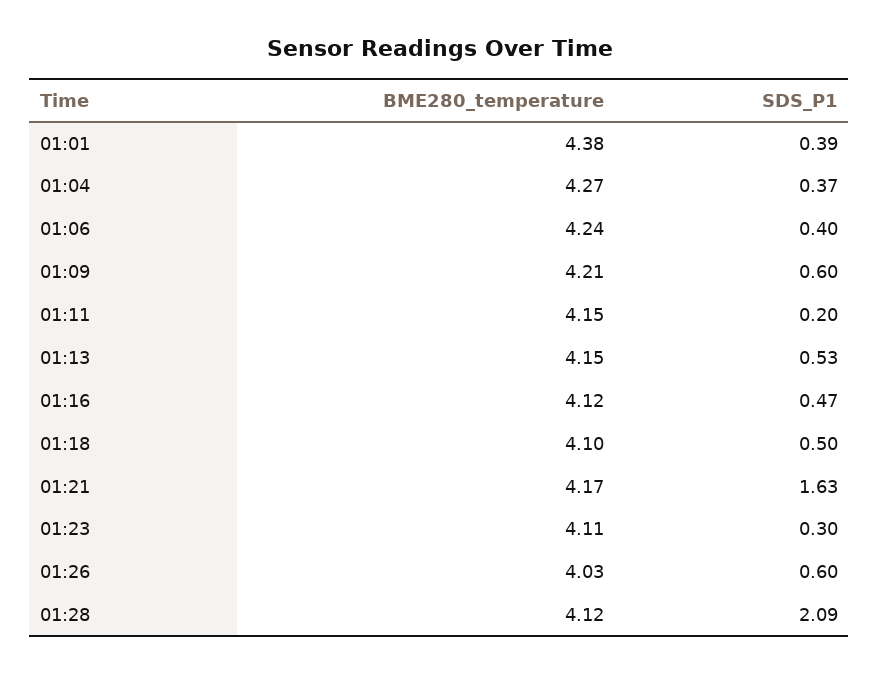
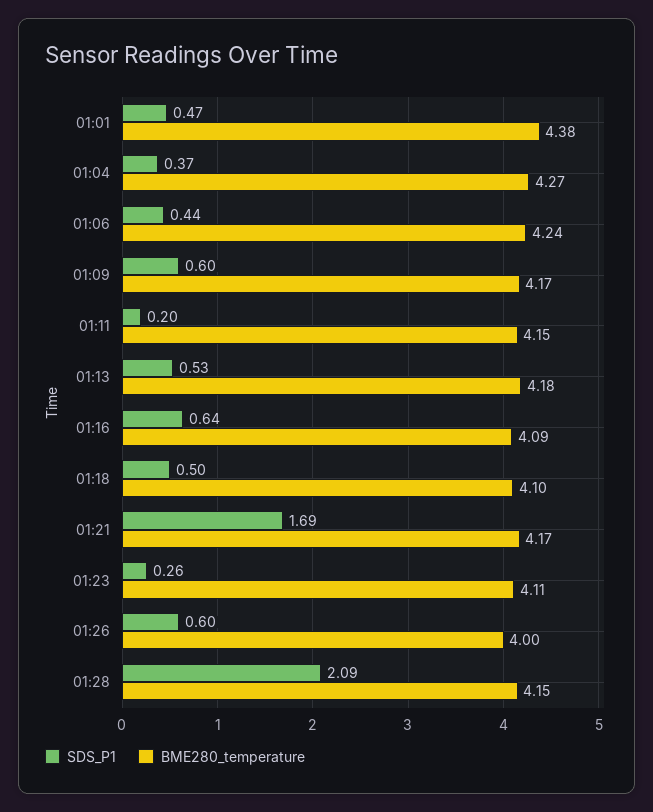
  {
    "BME280_temperature": {
      "01:01": 4.38,
      "01:04": 4.27,
      "01:06": 4.24,
-     "01:09": 4.21,
+     "01:09": 4.17,
      "01:11": 4.15,
-     "01:13": 4.15,
+     "01:13": 4.18,
-     "01:16": 4.12,
+     "01:16": 4.09,
      "01:18": 4.1,
      "01:21": 4.17,
      "01:23": 4.11,
-     "01:26": 4.03,
+     "01:26": 4,
-     "01:28": 4.12
+     "01:28": 4.15
    },
    "SDS_P1": {
-     "01:01": 0.39,
+     "01:01": 0.47,
      "01:04": 0.37,
-     "01:06": 0.4,
+     "01:06": 0.44,
      "01:09": 0.6,
      "01:11": 0.2,
      "01:13": 0.53,
-     "01:16": 0.47,
+     "01:16": 0.64,
      "01:18": 0.5,
-     "01:21": 1.63,
+     "01:21": 1.69,
-     "01:23": 0.3,
+     "01:23": 0.26,
      "01:26": 0.6,
      "01:28": 2.09
    }
  }

